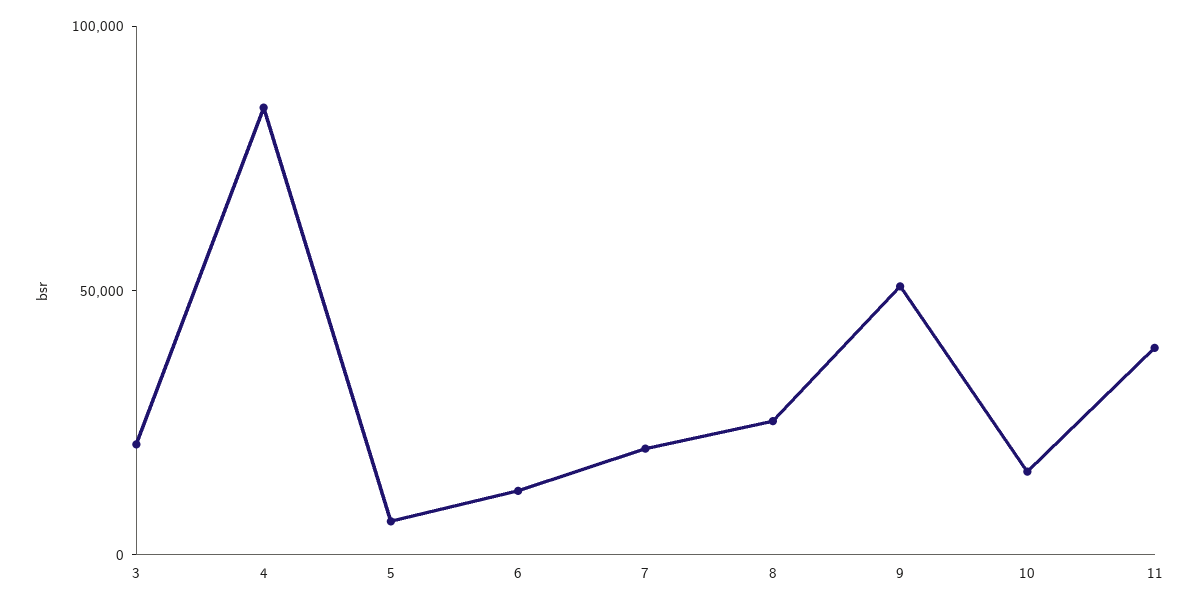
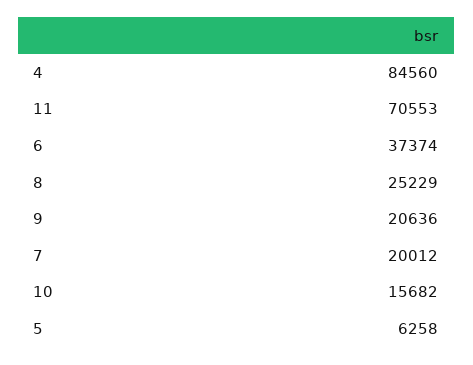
  {
-   "3": 20000,
    "4": 84560,
    "5": 6258,
-   "6": 10000,
+   "6": 37374,
    "7": 20012,
    "8": 25229,
-   "9": 50000,
+   "9": 20636,
    "10": 15682,
-   "11": 40000
+   "11": 70553
  }

